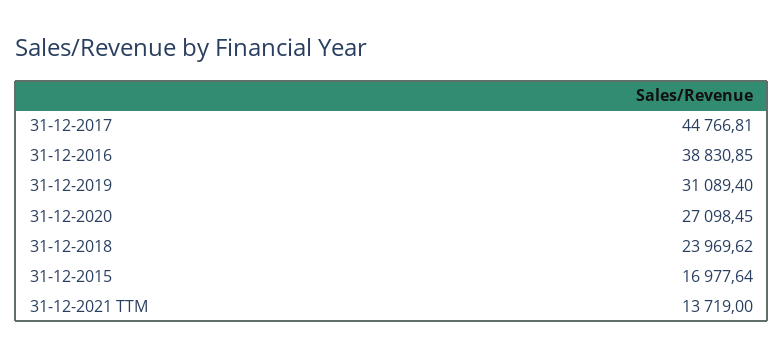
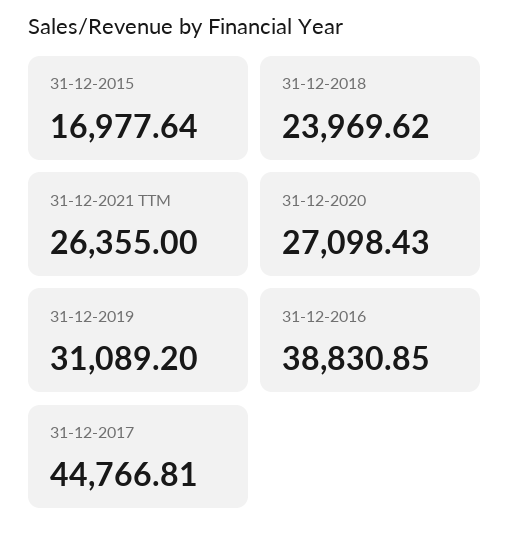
  {
    "31-12-2017": 44766.81,
    "31-12-2016": 38830.85,
-   "31-12-2019": 31089.4,
+   "31-12-2019": 31089.2,
-   "31-12-2020": 27098.45,
+   "31-12-2020": 27098.43,
    "31-12-2018": 23969.62,
    "31-12-2015": 16977.64,
-   "31-12-2021 TTM": 13719
+   "31-12-2021 TTM": 26355
  }

